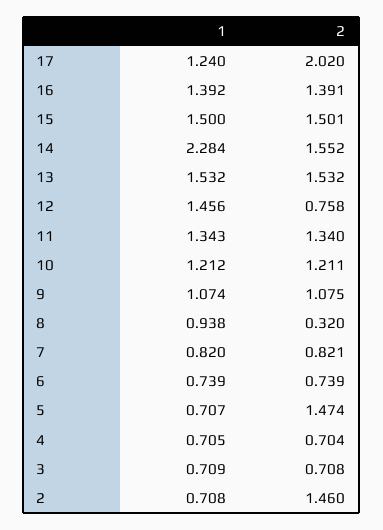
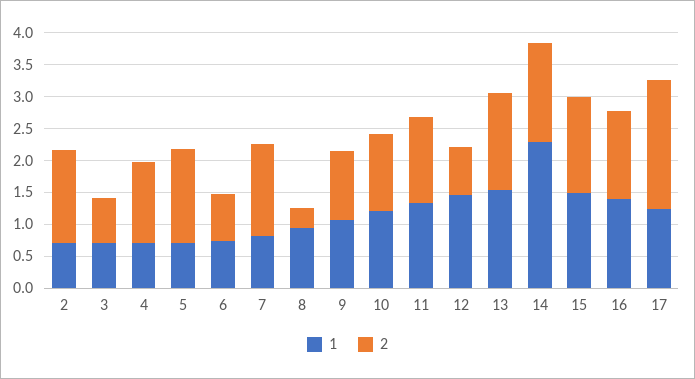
  {
    "1": {
      "17": 1.24,
      "16": 1.392,
      "15": 1.5,
      "14": 2.284,
      "13": 1.532,
      "12": 1.456,
      "11": 1.343,
      "10": 1.212,
      "9": 1.074,
      "8": 0.938,
      "7": 0.82,
      "6": 0.739,
      "5": 0.707,
      "4": 0.705,
      "3": 0.709,
      "2": 0.708
    },
    "2": {
      "17": 2.02,
      "16": 1.391,
      "15": 1.501,
      "14": 1.552,
      "13": 1.532,
      "12": 0.758,
      "11": 1.34,
      "10": 1.211,
      "9": 1.075,
      "8": 0.32,
-     "7": 0.821,
+     "7": 1.5,
      "6": 0.739,
      "5": 1.474,
-     "4": 0.704,
+     "4": 1.25,
      "3": 0.708,
      "2": 1.46
    }
  }

